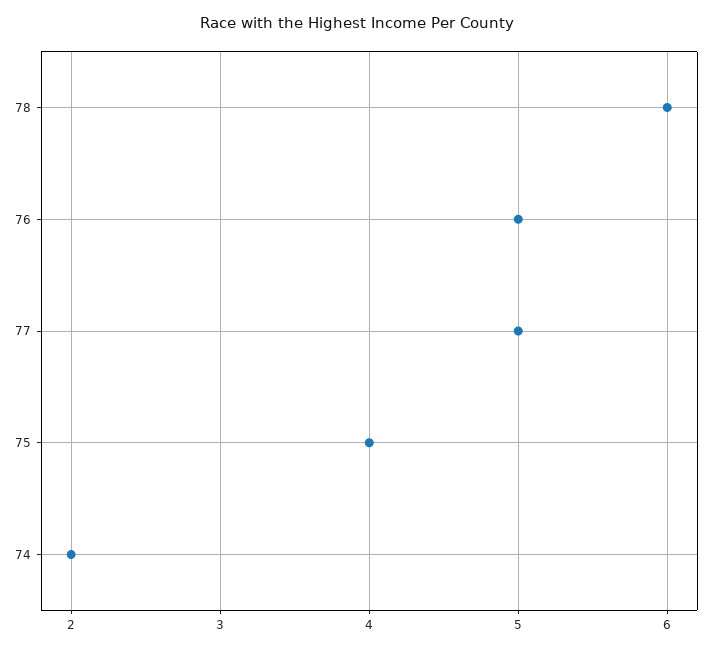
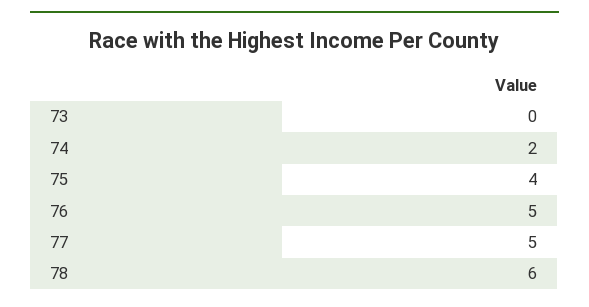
  {
    "78": 6,
    "76": 5,
    "77": 5,
    "75": 4,
-   "74": 2
+   "74": 2,
+   "73": 0
  }

